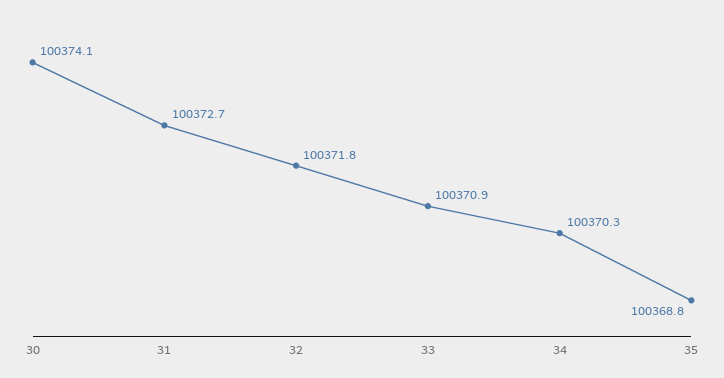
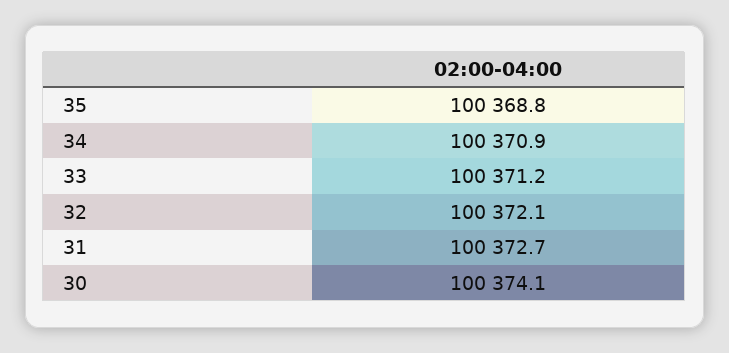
  {
    "30": 100374.1,
    "31": 100372.7,
-   "32": 100371.8,
+   "32": 100372.1,
-   "33": 100370.9,
+   "33": 100371.2,
-   "34": 100370.3,
+   "34": 100370.9,
    "35": 100368.8
  }

